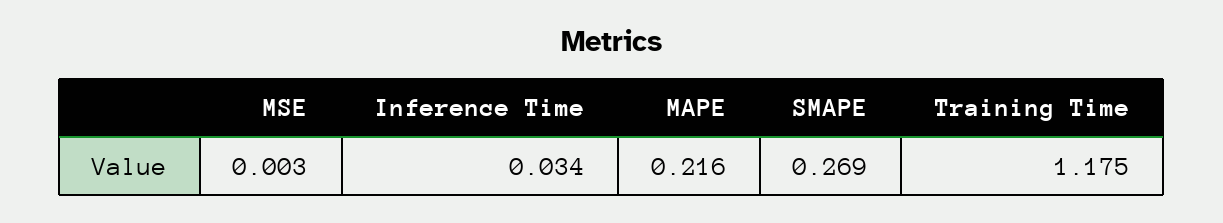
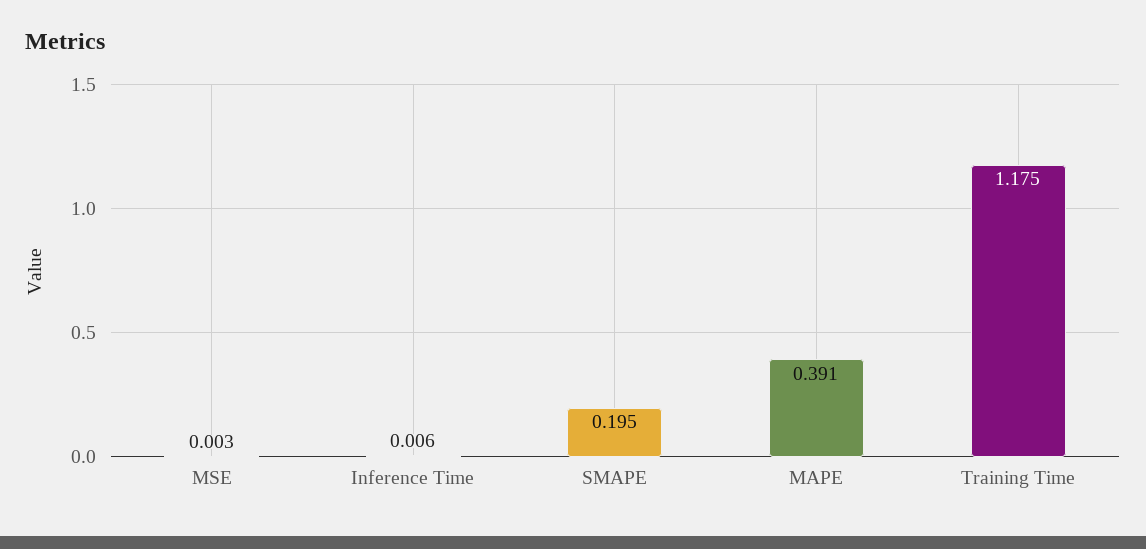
  {
    "MSE": 0.003,
-   "Inference Time": 0.034,
+   "Inference Time": 0.006,
-   "MAPE": 0.216,
+   "MAPE": 0.391,
-   "SMAPE": 0.269,
+   "SMAPE": 0.195,
    "Training Time": 1.175
  }

